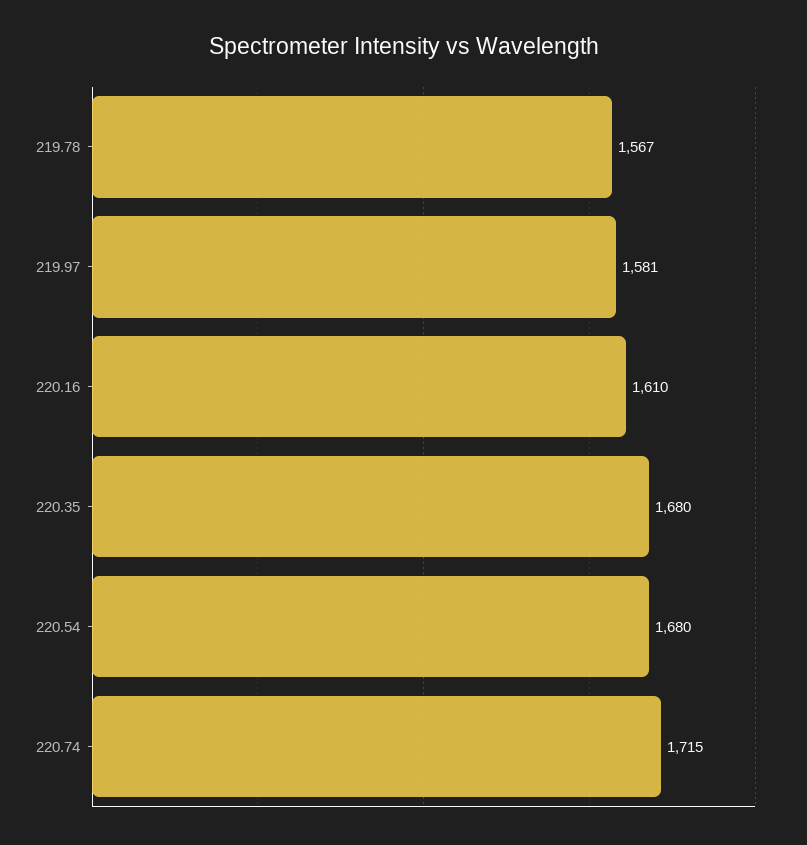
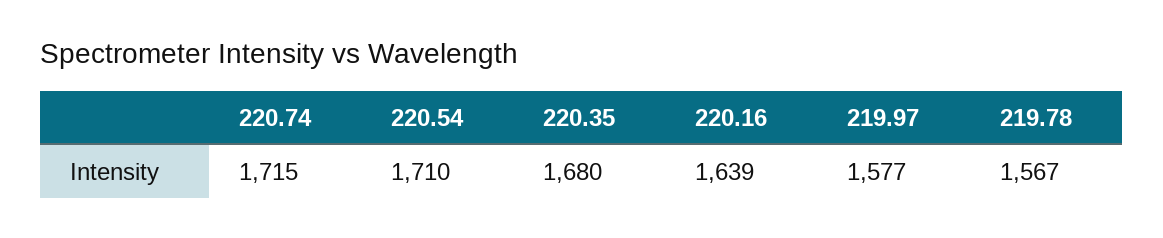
  {
    "219.78": 1567,
-   "219.97": 1581,
+   "219.97": 1577,
-   "220.16": 1610,
+   "220.16": 1639,
    "220.35": 1680,
-   "220.54": 1680,
+   "220.54": 1710,
    "220.74": 1715
  }

